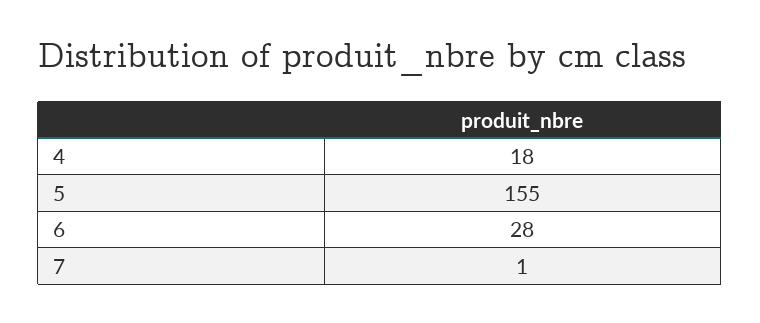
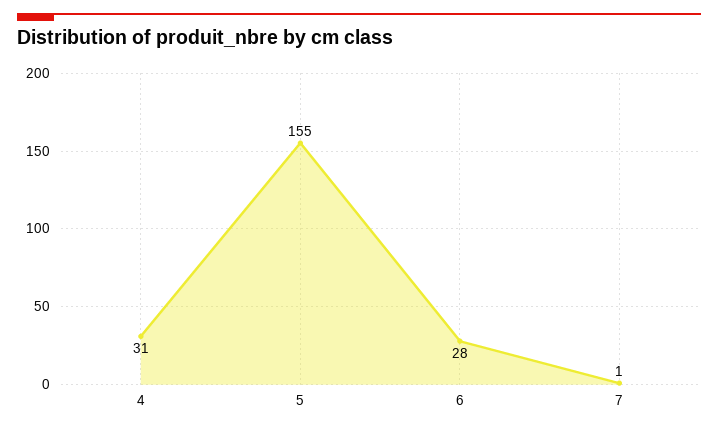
  {
-   "4": 18,
+   "4": 31,
    "5": 155,
    "6": 28,
    "7": 1
  }

